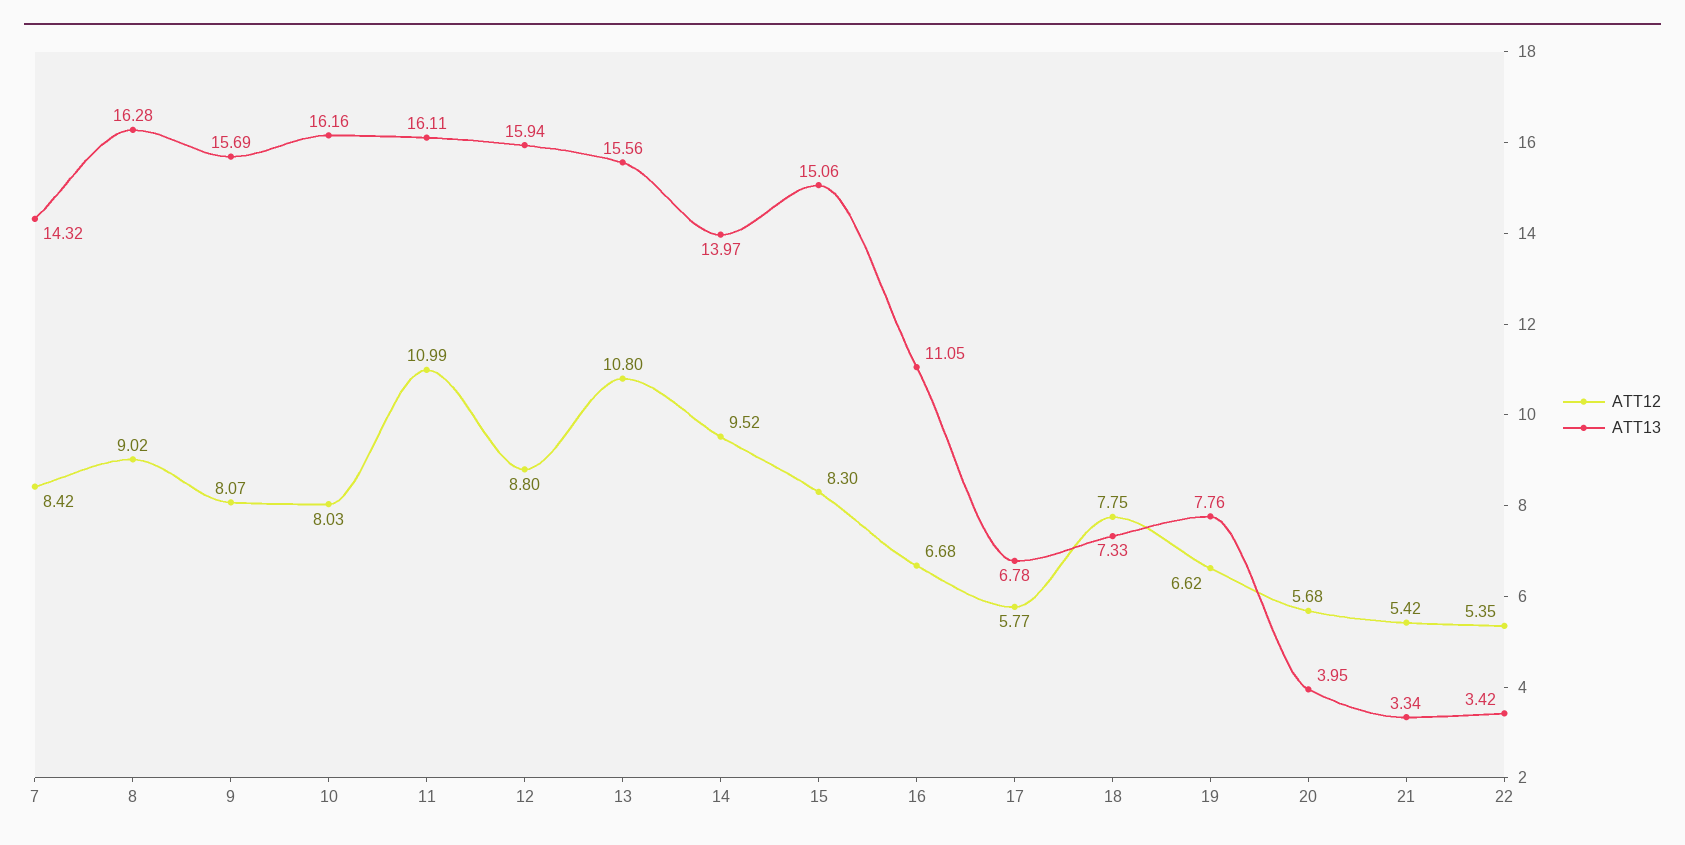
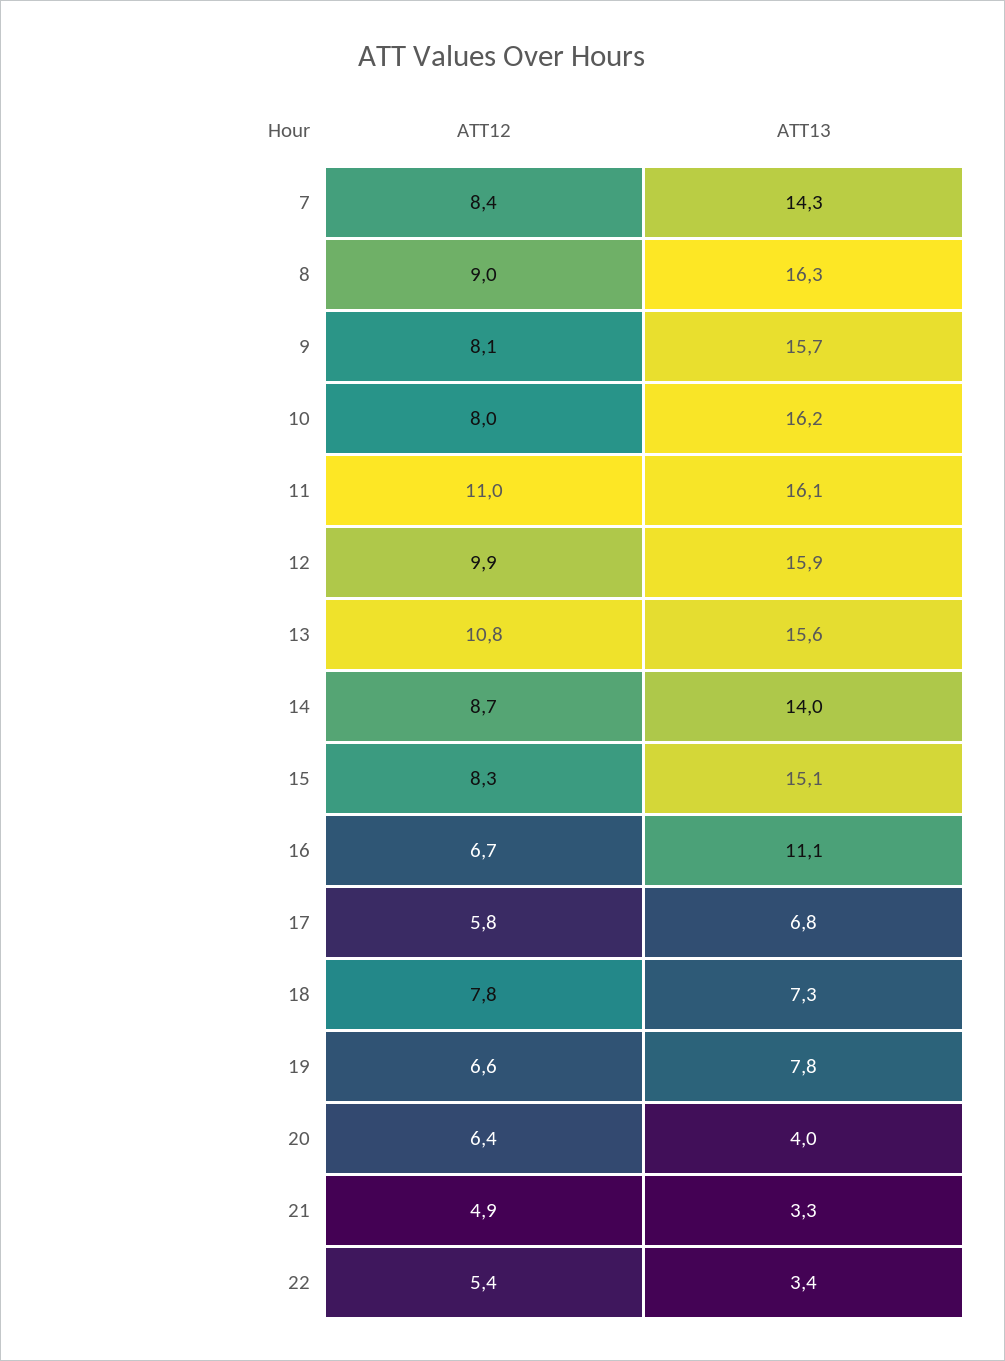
  {
    "ATT12": {
      "7": 8.42,
      "8": 9.02,
      "9": 8.07,
      "10": 8.03,
      "11": 10.99,
-     "12": 8.8,
+     "12": 9.9,
      "13": 10.8,
-     "14": 9.52,
+     "14": 8.7,
      "15": 8.3,
      "16": 6.68,
      "17": 5.77,
      "18": 7.75,
      "19": 6.62,
-     "20": 5.68,
+     "20": 6.4,
-     "21": 5.42,
+     "21": 4.9,
      "22": 5.35
    },
    "ATT13": {
      "7": 14.32,
      "8": 16.28,
      "9": 15.69,
      "10": 16.16,
      "11": 16.11,
      "12": 15.94,
      "13": 15.56,
      "14": 13.97,
      "15": 15.06,
      "16": 11.05,
      "17": 6.78,
      "18": 7.33,
      "19": 7.76,
      "20": 3.95,
      "21": 3.34,
      "22": 3.42
    }
  }

